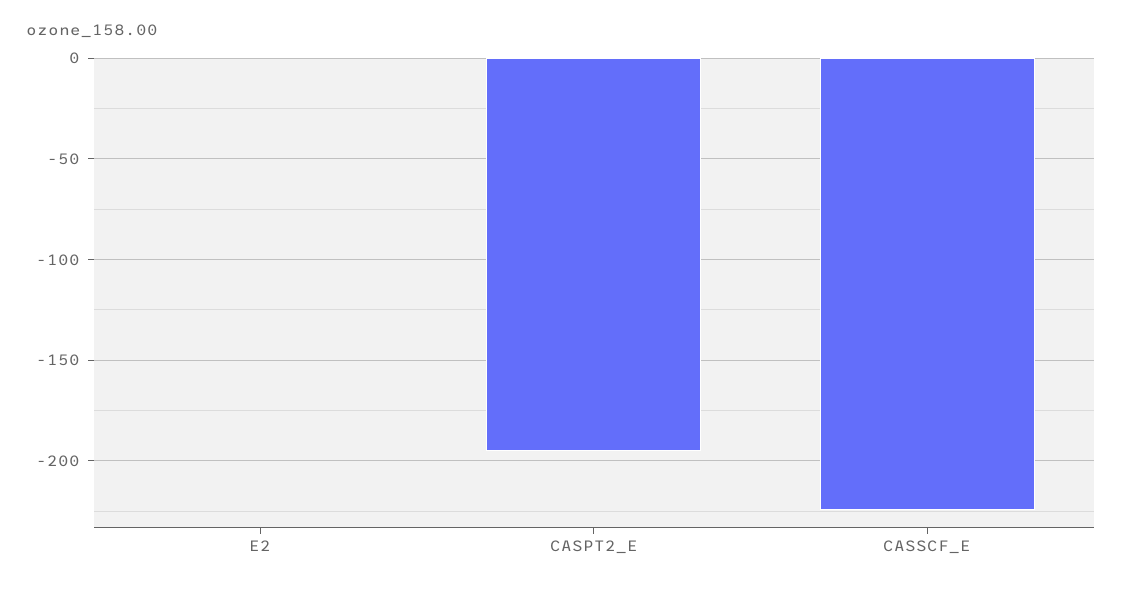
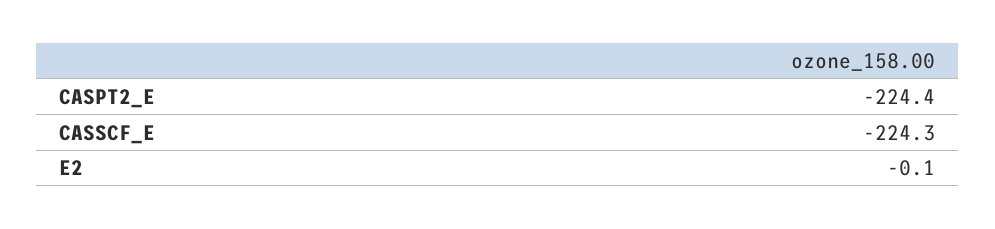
  {
    "E2": -0.1,
-   "CASPT2_E": -195,
+   "CASPT2_E": -224.4,
    "CASSCF_E": -224.3
  }

